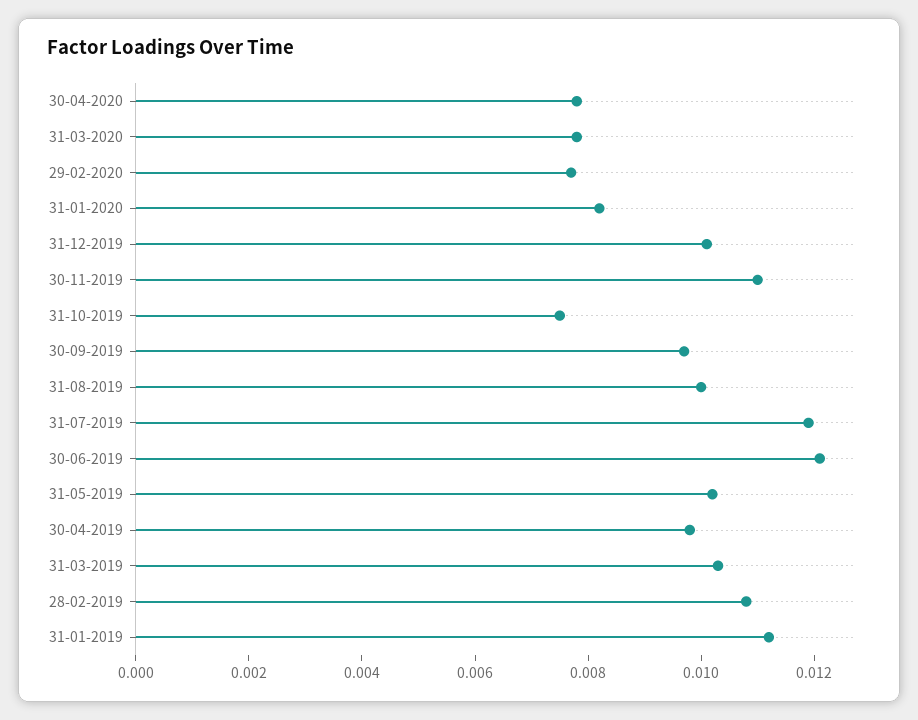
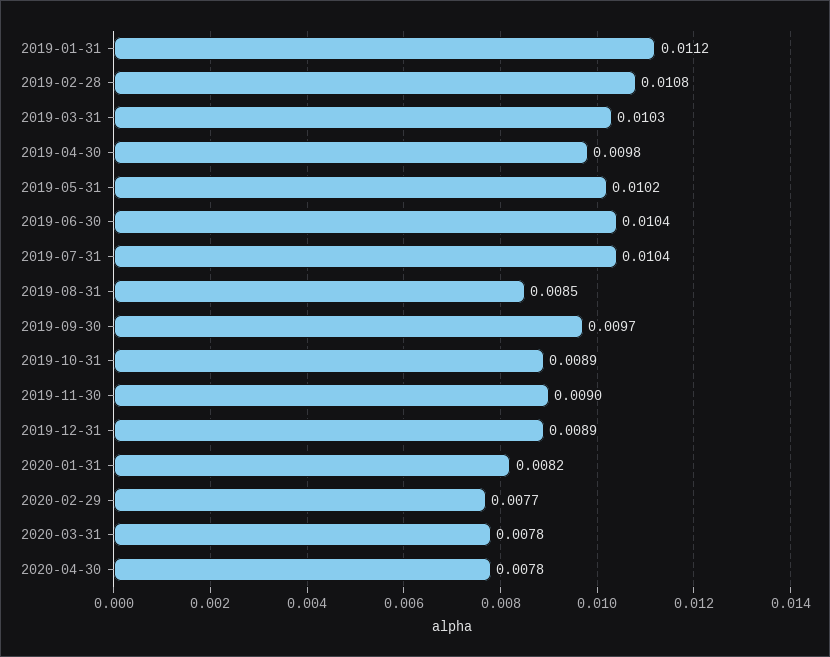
  {
    "30-04-2020": 0.0078,
    "31-03-2020": 0.0078,
    "29-02-2020": 0.0077,
    "31-01-2020": 0.0082,
-   "31-12-2019": 0.01,
+   "31-12-2019": 0.0089,
-   "30-11-2019": 0.011,
+   "30-11-2019": 0.009,
-   "31-10-2019": 0.0075,
+   "31-10-2019": 0.0089,
    "30-09-2019": 0.0097,
-   "31-08-2019": 0.01,
+   "31-08-2019": 0.0085,
-   "31-07-2019": 0.012,
+   "31-07-2019": 0.0104,
-   "30-06-2019": 0.012,
+   "30-06-2019": 0.0104,
    "31-05-2019": 0.0102,
    "30-04-2019": 0.0098,
    "31-03-2019": 0.0103,
    "28-02-2019": 0.0108,
    "31-01-2019": 0.0112
  }

